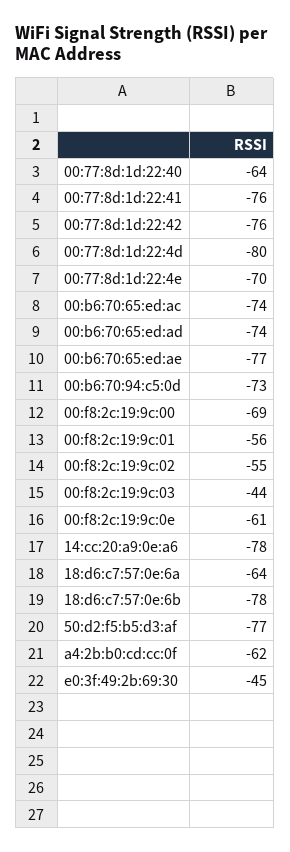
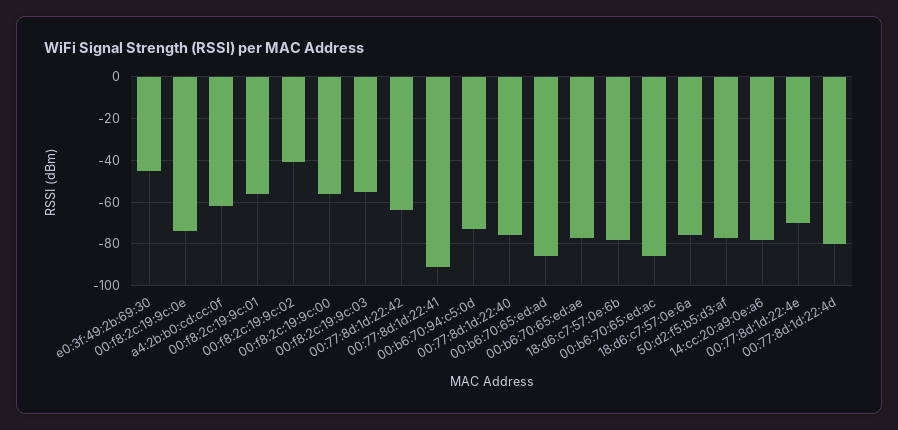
  {
-   "00:77:8d:1d:22:40": -64,
+   "00:77:8d:1d:22:40": -75,
-   "00:77:8d:1d:22:41": -76,
+   "00:77:8d:1d:22:41": -90,
-   "00:77:8d:1d:22:42": -76,
+   "00:77:8d:1d:22:42": -65,
    "00:77:8d:1d:22:4d": -80,
    "00:77:8d:1d:22:4e": -70,
-   "00:b6:70:65:ed:ac": -74,
+   "00:b6:70:65:ed:ac": -85,
-   "00:b6:70:65:ed:ad": -74,
+   "00:b6:70:65:ed:ad": -85,
    "00:b6:70:65:ed:ae": -77,
    "00:b6:70:94:c5:0d": -73,
-   "00:f8:2c:19:9c:00": -69,
+   "00:f8:2c:19:9c:00": -55,
    "00:f8:2c:19:9c:01": -56,
-   "00:f8:2c:19:9c:02": -55,
+   "00:f8:2c:19:9c:02": -40,
-   "00:f8:2c:19:9c:03": -44,
+   "00:f8:2c:19:9c:03": -55,
-   "00:f8:2c:19:9c:0e": -61,
+   "00:f8:2c:19:9c:0e": -75,
    "14:cc:20:a9:0e:a6": -78,
-   "18:d6:c7:57:0e:6a": -64,
+   "18:d6:c7:57:0e:6a": -75,
    "18:d6:c7:57:0e:6b": -78,
    "50:d2:f5:b5:d3:af": -77,
    "a4:2b:b0:cd:cc:0f": -62,
    "e0:3f:49:2b:69:30": -45
  }

